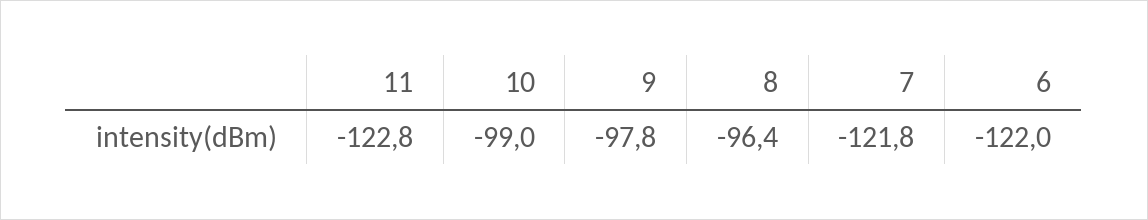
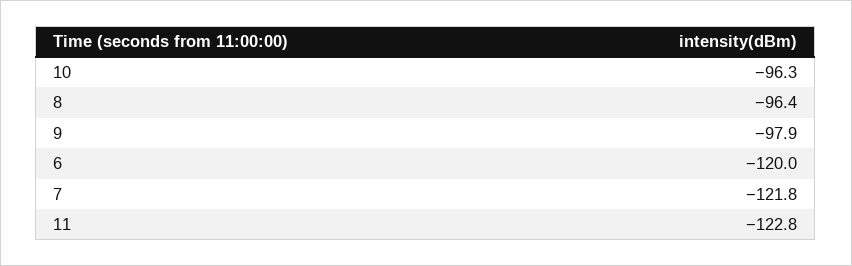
  {
    "11": -122.8,
-   "10": -99,
+   "10": -96.3,
-   "9": -97.8,
+   "9": -97.9,
    "8": -96.4,
    "7": -121.8,
-   "6": -122
+   "6": -120
  }

